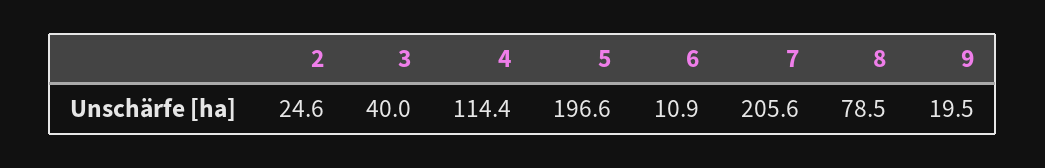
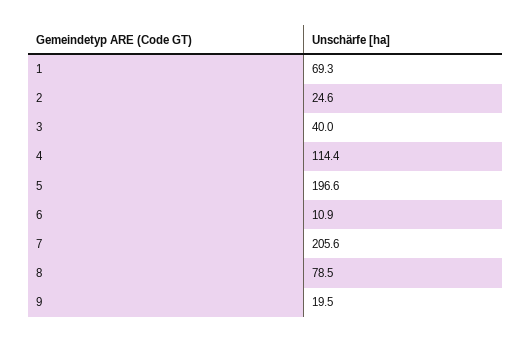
  {
    "2": 24.6,
    "3": 40,
    "4": 114.4,
    "5": 196.6,
    "6": 10.9,
    "7": 205.6,
    "8": 78.5,
-   "9": 19.5
+   "9": 19.5,
+   "1": 69.3
  }

